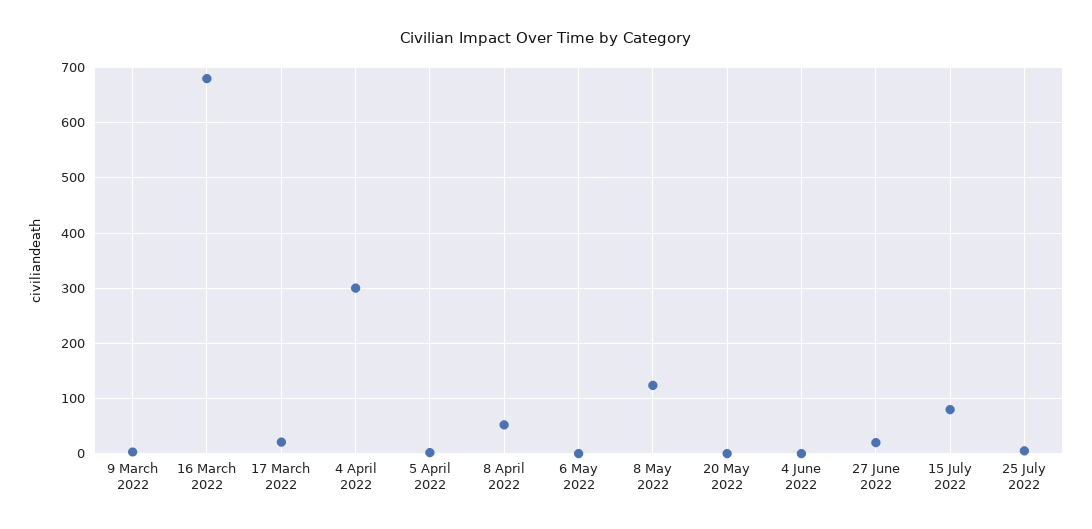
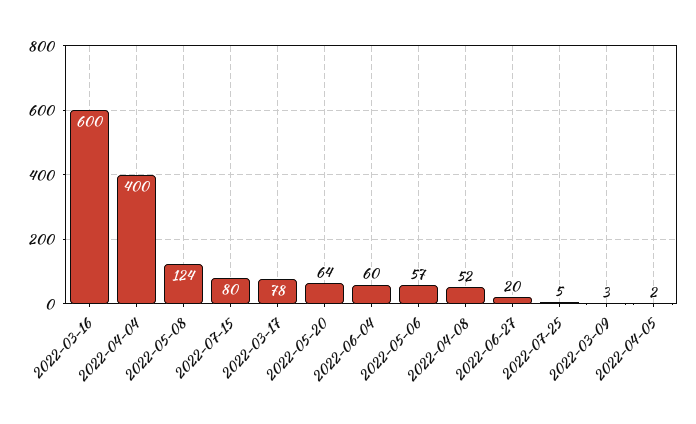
  {
    "9 March 2022": 3,
-   "16 March 2022": 680,
+   "16 March 2022": 600,
-   "17 March 2022": 20,
+   "17 March 2022": 78,
-   "4 April 2022": 300,
+   "4 April 2022": 400,
    "5 April 2022": 2,
    "8 April 2022": 52,
-   "6 May 2022": 0,
+   "6 May 2022": 57,
    "8 May 2022": 124,
-   "20 May 2022": 0,
+   "20 May 2022": 64,
-   "4 June 2022": 0,
+   "4 June 2022": 60,
    "27 June 2022": 20,
    "15 July 2022": 80,
    "25 July 2022": 5
  }

